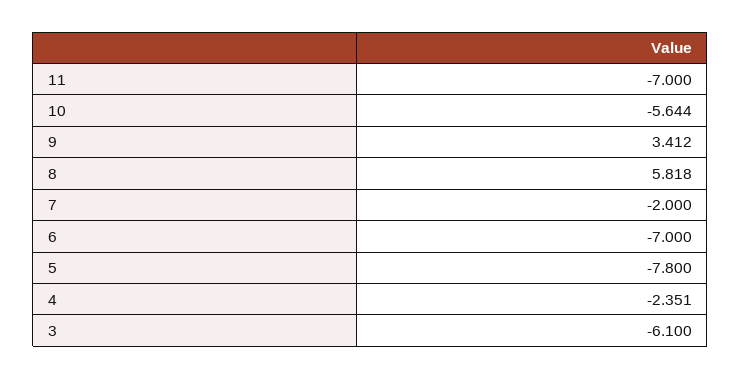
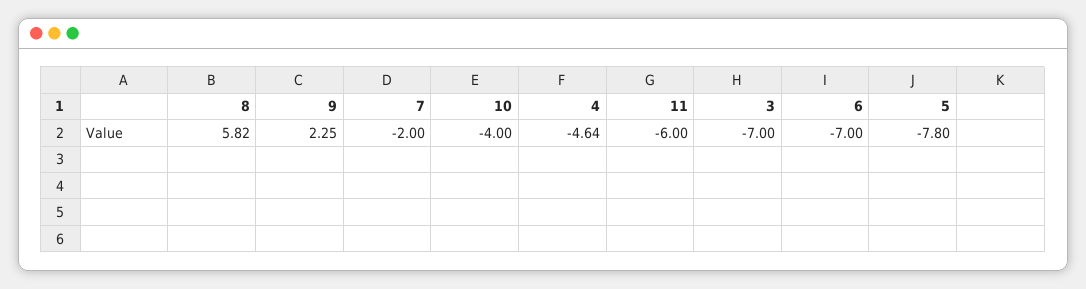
  {
-   "11": -7,
+   "11": -6,
-   "10": -5.644,
+   "10": -4,
-   "9": 3.412,
+   "9": 2.25,
    "8": 5.818,
    "7": -2,
    "6": -7,
    "5": -7.8,
-   "4": -2.351,
+   "4": -4.64,
-   "3": -6.1
+   "3": -7
  }

